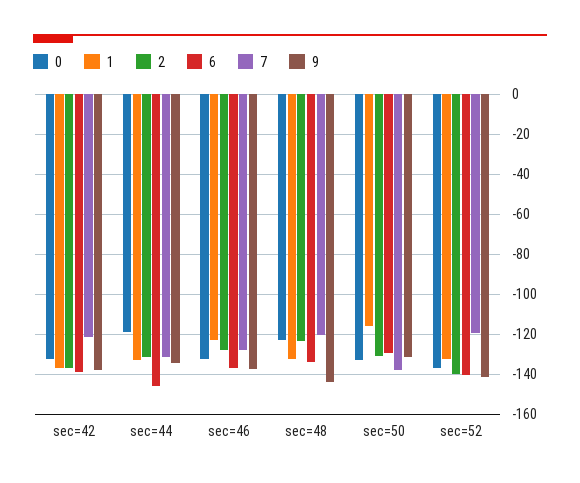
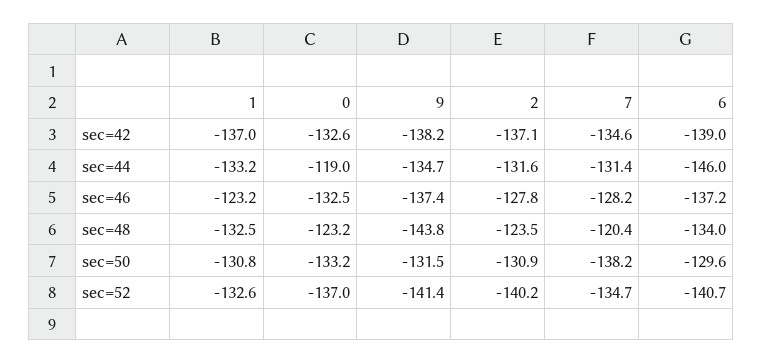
  {
    "0": {
      "sec=42": -132.6,
      "sec=44": -119,
      "sec=46": -132.5,
      "sec=48": -123.2,
      "sec=50": -133.2,
      "sec=52": -137
    },
    "1": {
      "sec=42": -137,
      "sec=44": -133.2,
      "sec=46": -123.2,
      "sec=48": -132.5,
-     "sec=50": -115,
+     "sec=50": -130.8,
      "sec=52": -132.6
    },
    "2": {
      "sec=42": -137.1,
      "sec=44": -131.6,
      "sec=46": -127.8,
      "sec=48": -123.5,
      "sec=50": -130.9,
      "sec=52": -140.2
    },
    "6": {
      "sec=42": -139,
      "sec=44": -146,
      "sec=46": -137.2,
      "sec=48": -134,
      "sec=50": -129.6,
      "sec=52": -140.7
    },
    "7": {
-     "sec=42": -120,
+     "sec=42": -134.6,
      "sec=44": -131.4,
      "sec=46": -128.2,
      "sec=48": -120.4,
      "sec=50": -138.2,
-     "sec=52": -120
+     "sec=52": -134.7
    },
    "9": {
      "sec=42": -138.2,
      "sec=44": -134.7,
      "sec=46": -137.4,
      "sec=48": -143.8,
      "sec=50": -131.5,
      "sec=52": -141.4
    }
  }

